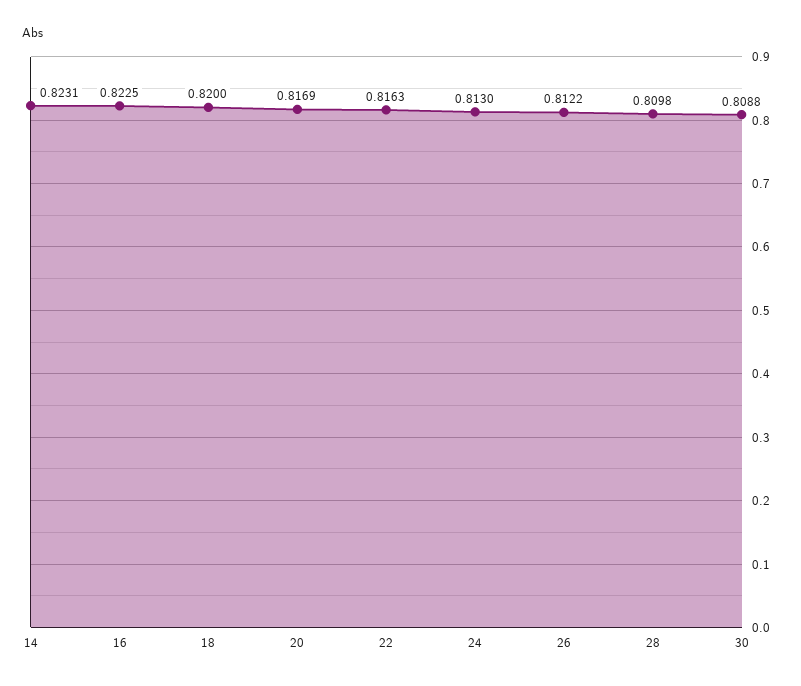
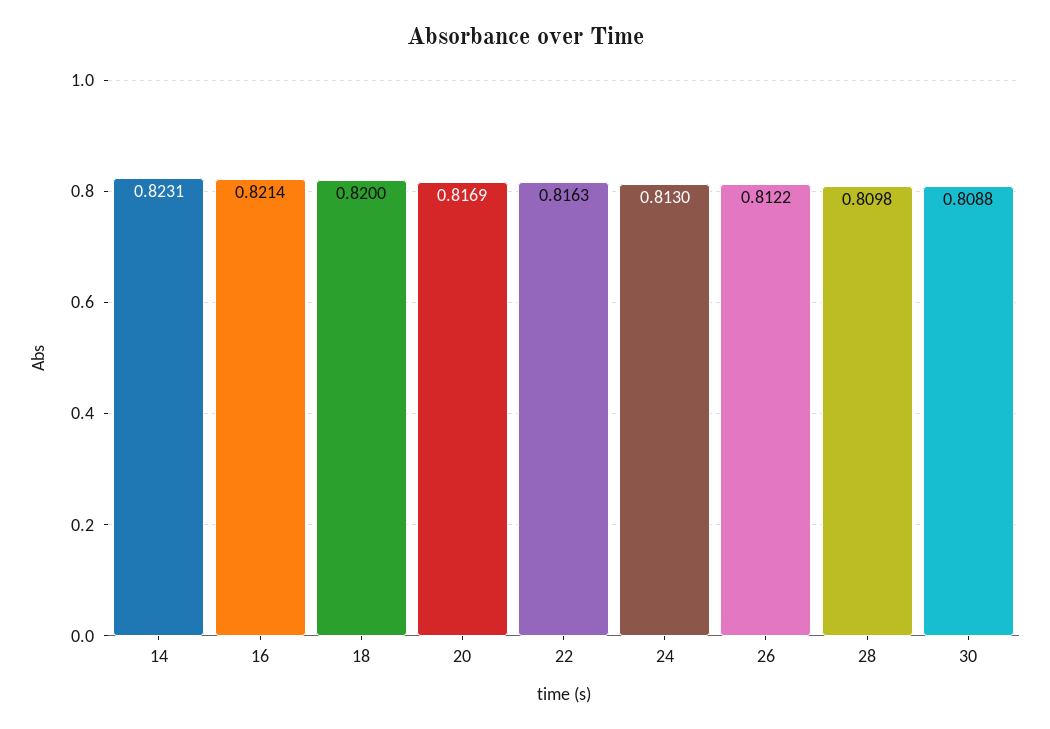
  {
    "14": 0.8231,
-   "16": 0.8225,
+   "16": 0.8214,
    "18": 0.82,
    "20": 0.8169,
    "22": 0.8163,
    "24": 0.813,
    "26": 0.8122,
    "28": 0.8098,
    "30": 0.8088
  }

